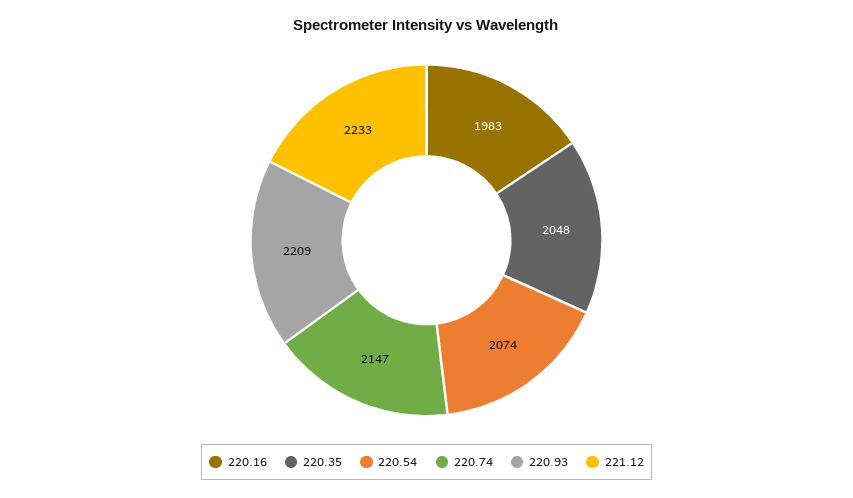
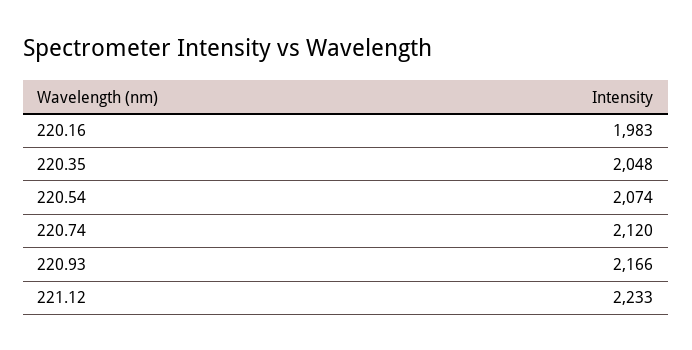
  {
    "220.16": 1983,
    "220.35": 2048,
    "220.54": 2074,
-   "220.74": 2147,
+   "220.74": 2120,
-   "220.93": 2209,
+   "220.93": 2166,
    "221.12": 2233
  }

